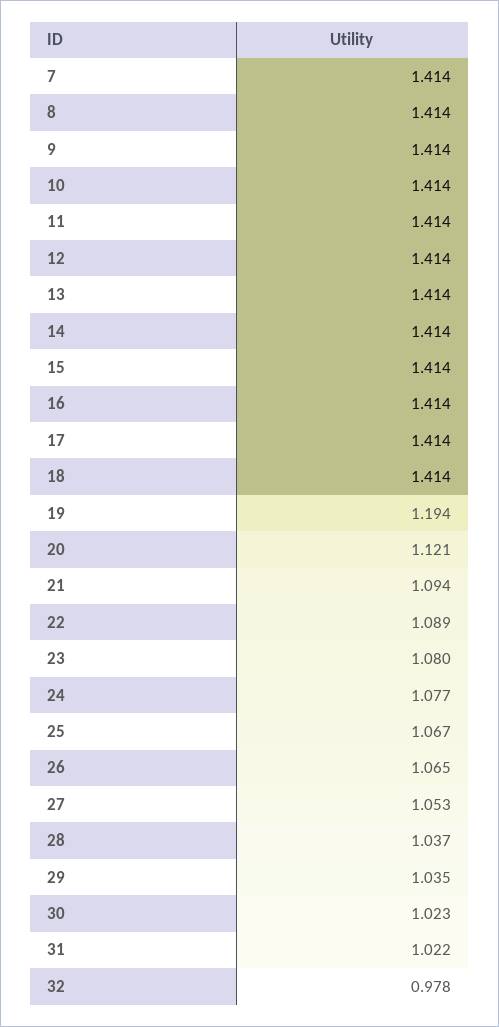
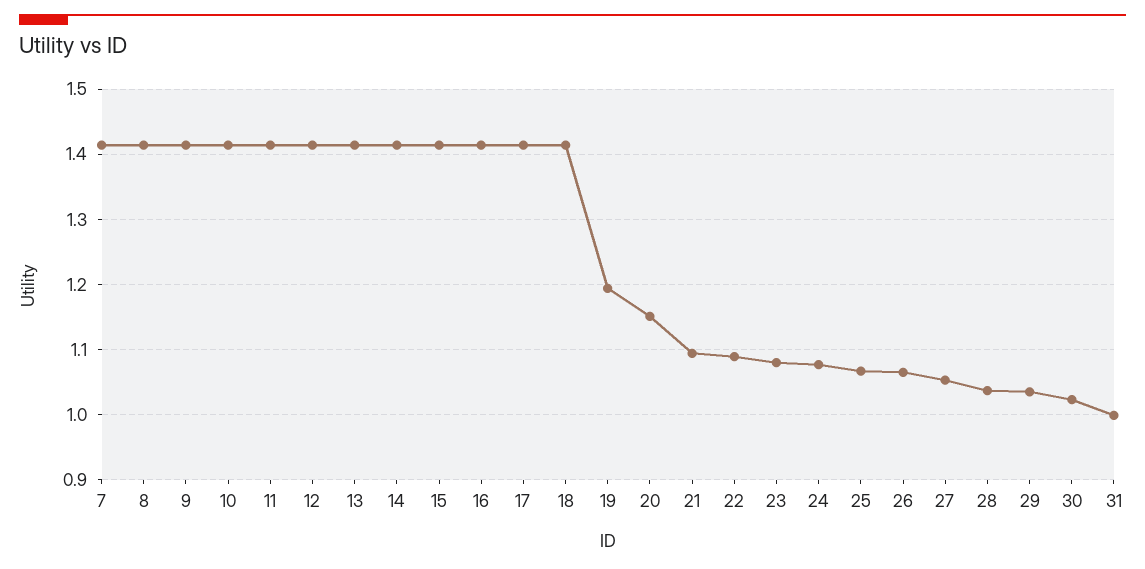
  {
    "7": 1.414,
    "8": 1.414,
    "9": 1.414,
    "10": 1.414,
    "11": 1.414,
    "12": 1.414,
    "13": 1.414,
    "14": 1.414,
    "15": 1.414,
    "16": 1.414,
    "17": 1.414,
    "18": 1.414,
    "19": 1.194,
-   "20": 1.121,
+   "20": 1.15,
    "21": 1.094,
    "22": 1.089,
    "23": 1.08,
    "24": 1.077,
    "25": 1.067,
    "26": 1.065,
    "27": 1.053,
    "28": 1.037,
    "29": 1.035,
    "30": 1.023,
-   "31": 1.022,
+   "31": 1
-   "32": 0.978
  }

